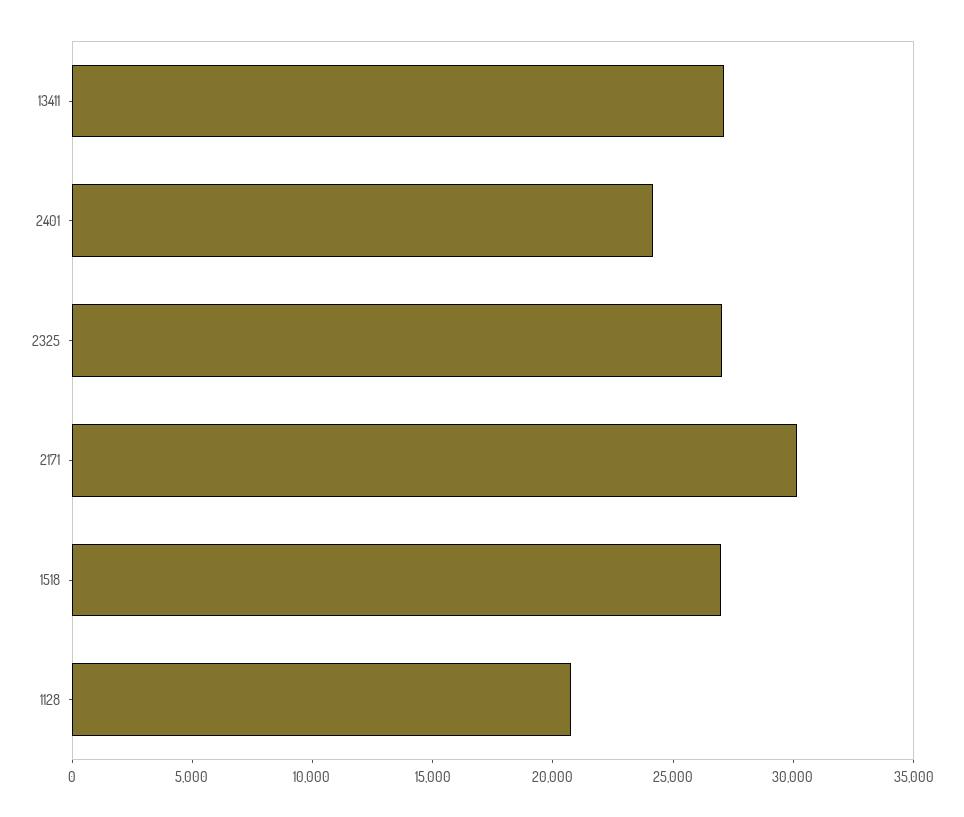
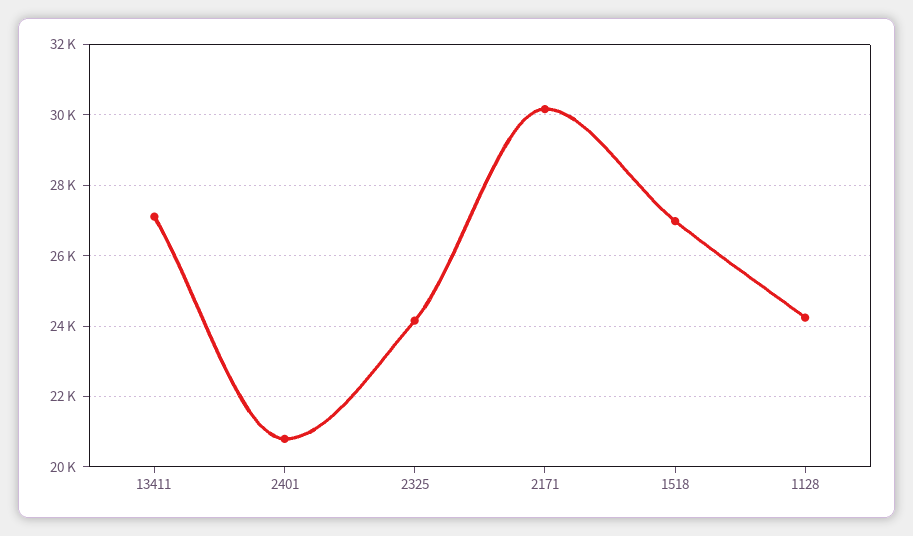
  {
    "13411": 27200,
-   "2401": 24000,
+   "2401": 20800,
-   "2325": 27000,
+   "2325": 24200,
    "2171": 30200,
    "1518": 27000,
-   "1128": 21000
+   "1128": 24200
  }

